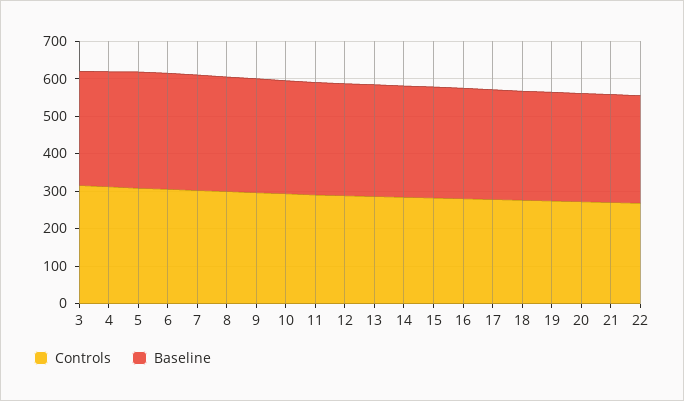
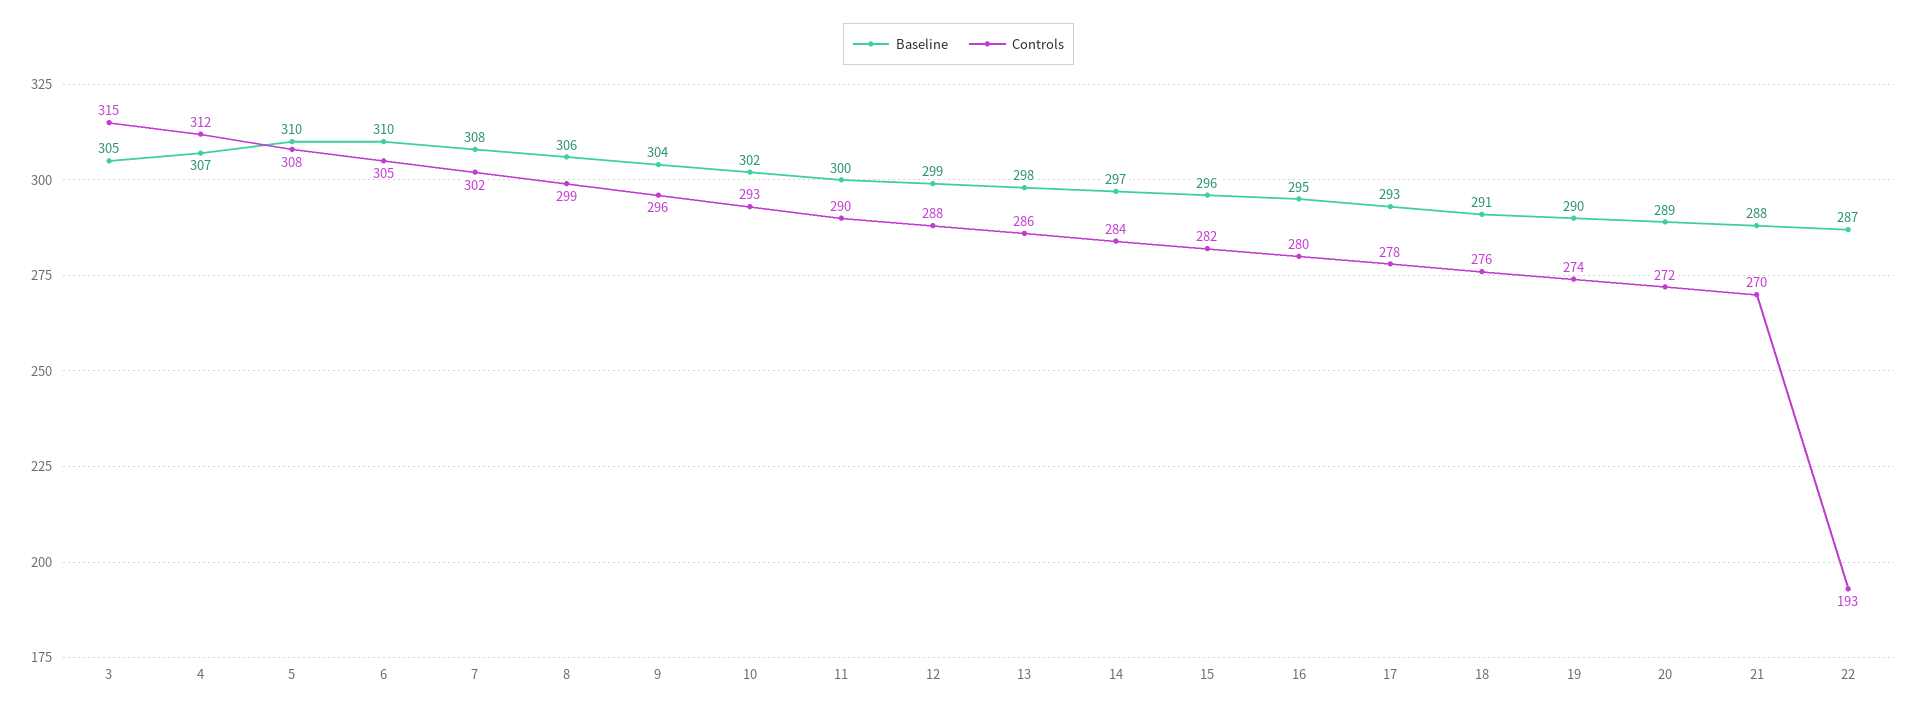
  {
    "Controls": {
      "3": 315,
      "4": 312,
      "5": 308,
      "6": 305,
      "7": 302,
      "8": 299,
      "9": 296,
      "10": 293,
      "11": 290,
      "12": 288,
      "13": 286,
      "14": 284,
      "15": 282,
      "16": 280,
      "17": 278,
      "18": 276,
      "19": 274,
      "20": 272,
      "21": 270,
-     "22": 275
+     "22": 193
    },
    "Baseline": {
      "3": 305,
      "4": 307,
      "5": 310,
      "6": 310,
      "7": 308,
      "8": 306,
      "9": 304,
      "10": 302,
      "11": 300,
      "12": 299,
      "13": 298,
      "14": 297,
      "15": 296,
      "16": 295,
      "17": 293,
      "18": 291,
      "19": 290,
      "20": 289,
      "21": 288,
      "22": 287
    }
  }

